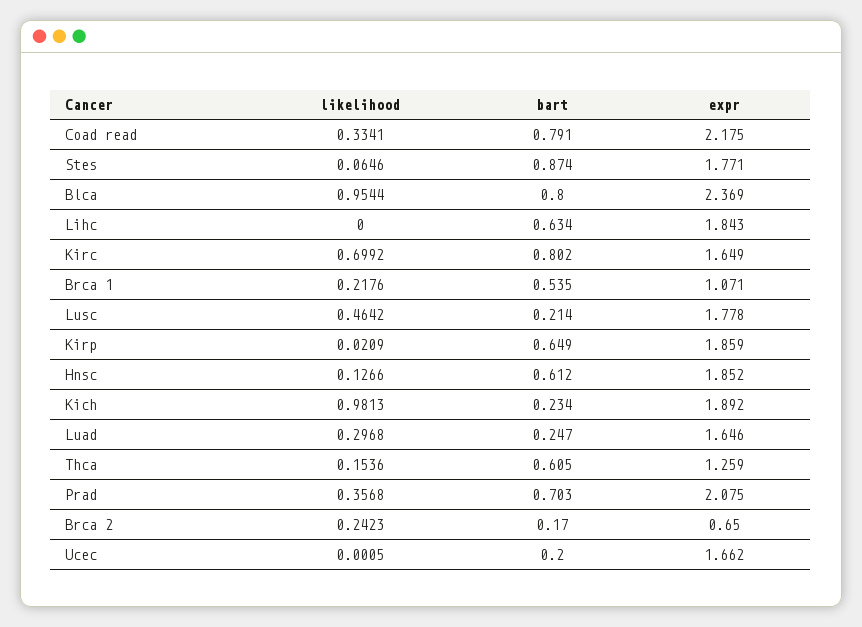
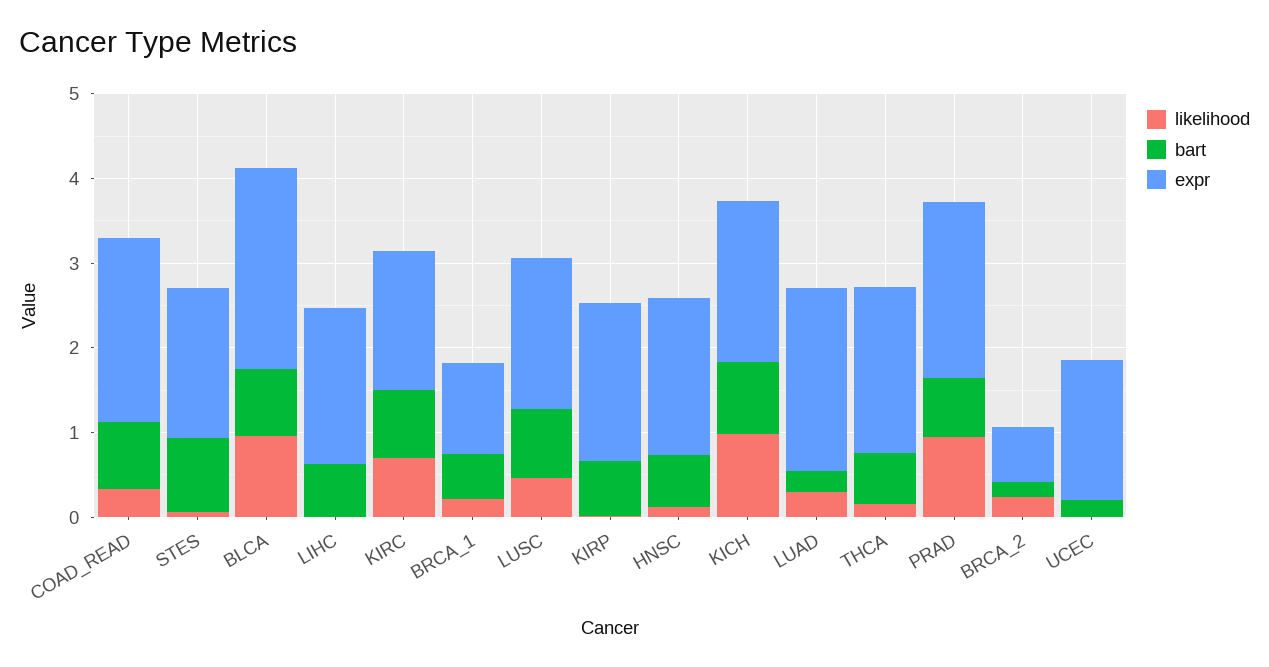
  {
    "likelihood": {
      "Coad read": 0.3341,
      "Stes": 0.0646,
      "Blca": 0.9544,
      "Lihc": 0,
      "Kirc": 0.6992,
      "Brca 1": 0.2176,
      "Lusc": 0.4642,
      "Kirp": 0.0209,
      "Hnsc": 0.1266,
      "Kich": 0.9813,
      "Luad": 0.2968,
      "Thca": 0.1536,
-     "Prad": 0.3568,
+     "Prad": 1,
      "Brca 2": 0.2423,
      "Ucec": 0.0005
    },
    "bart": {
      "Coad read": 0.791,
      "Stes": 0.874,
      "Blca": 0.8,
      "Lihc": 0.634,
      "Kirc": 0.802,
      "Brca 1": 0.535,
-     "Lusc": 0.214,
+     "Lusc": 0.8,
      "Kirp": 0.649,
      "Hnsc": 0.612,
-     "Kich": 0.234,
+     "Kich": 0.8,
      "Luad": 0.247,
      "Thca": 0.605,
      "Prad": 0.703,
      "Brca 2": 0.17,
      "Ucec": 0.2
    },
    "expr": {
      "Coad read": 2.175,
      "Stes": 1.771,
      "Blca": 2.369,
      "Lihc": 1.843,
      "Kirc": 1.649,
      "Brca 1": 1.071,
      "Lusc": 1.778,
      "Kirp": 1.859,
      "Hnsc": 1.852,
      "Kich": 1.892,
-     "Luad": 1.646,
+     "Luad": 2.2,
-     "Thca": 1.259,
+     "Thca": 2,
      "Prad": 2.075,
      "Brca 2": 0.65,
      "Ucec": 1.662
    }
  }

